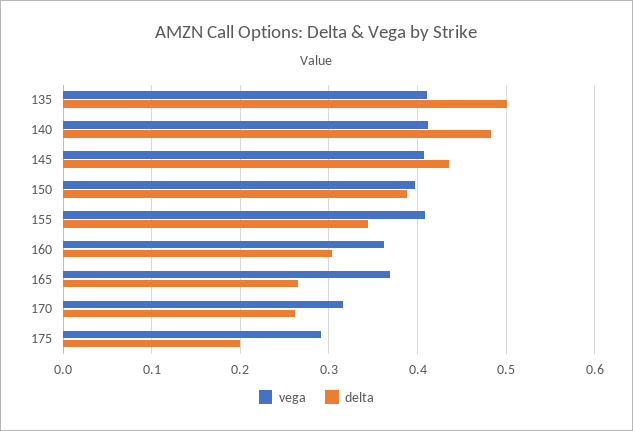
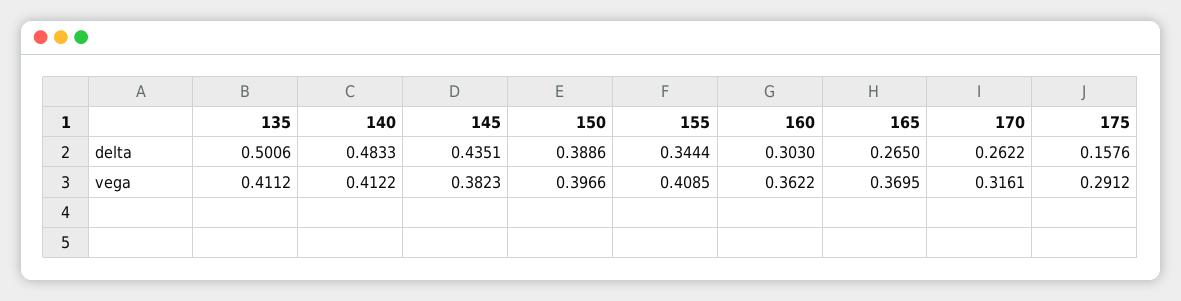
  {
    "vega": {
      "135": 0.4112,
      "140": 0.4122,
-     "145": 0.41,
+     "145": 0.3823,
      "150": 0.3966,
      "155": 0.4085,
      "160": 0.3622,
      "165": 0.3695,
      "170": 0.3161,
      "175": 0.2912
    },
    "delta": {
      "135": 0.5006,
      "140": 0.4833,
      "145": 0.4351,
      "150": 0.3886,
      "155": 0.3444,
      "160": 0.303,
      "165": 0.265,
      "170": 0.2622,
-     "175": 0.2
+     "175": 0.1576
    }
  }

